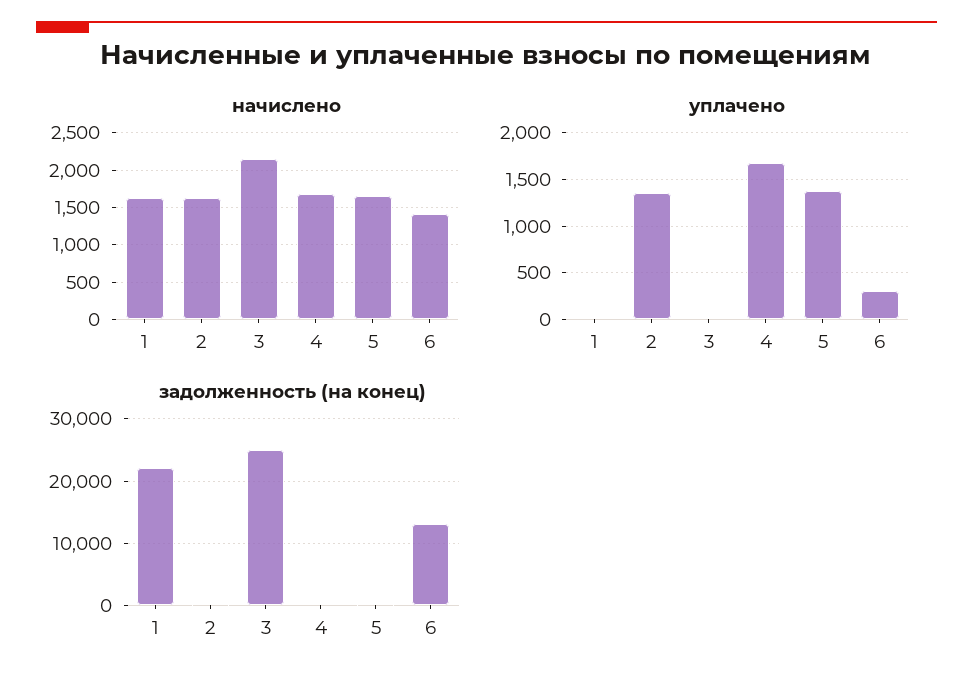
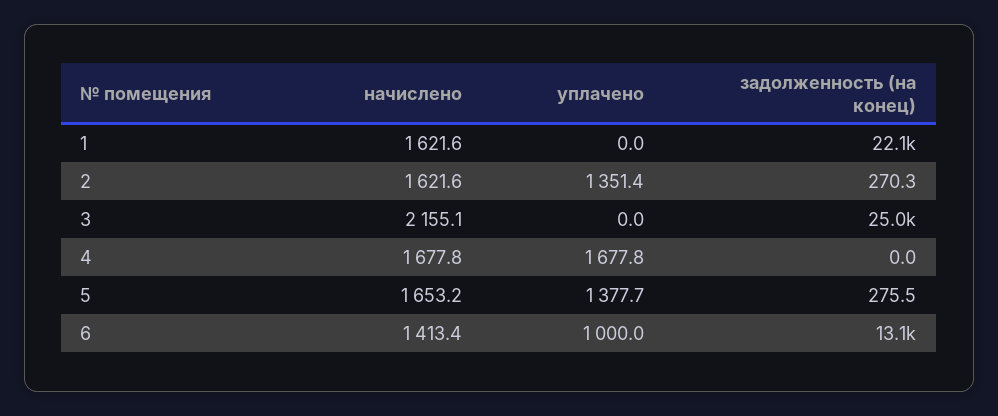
  {
    "начислено": {
      "1": 1621.6,
      "2": 1621.6,
      "3": 2155.1,
      "4": 1677.8,
      "5": 1653.2,
      "6": 1413.4
    },
    "уплачено": {
      "1": 0,
      "2": 1351.4,
      "3": 0,
      "4": 1677.8,
      "5": 1377.7,
-     "6": 300
+     "6": 1000
    },
    "задолженность (на конец)": {
      "1": 22100,
      "2": 270.3,
      "3": 25000,
      "4": 0,
      "5": 275.5,
      "6": 13100
    }
  }

